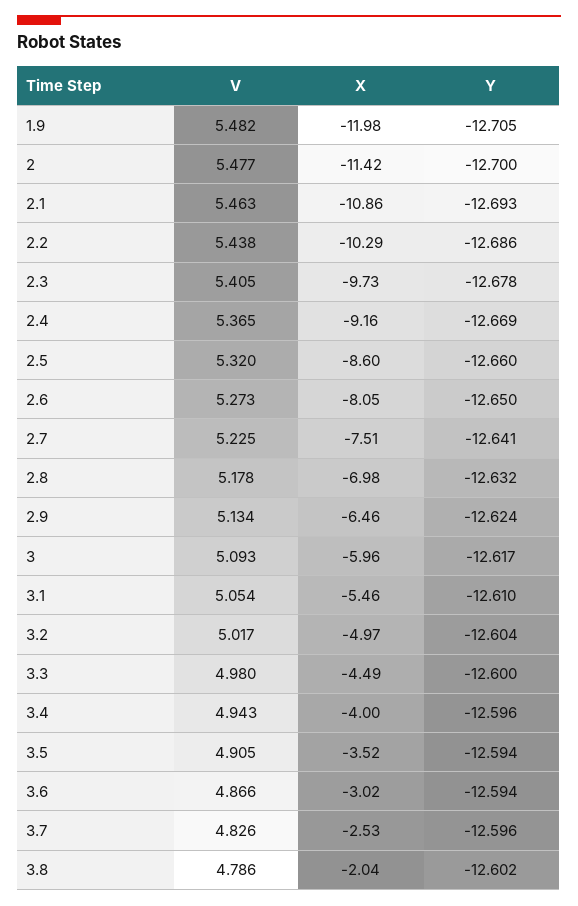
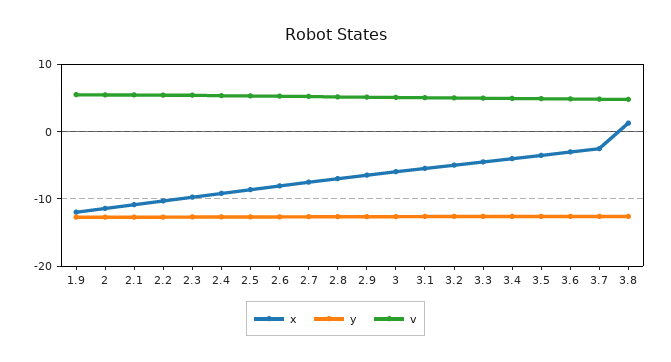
  {
    "V": {
      "1.9": 5.482,
      "2": 5.477,
      "2.1": 5.463,
      "2.2": 5.438,
      "2.3": 5.405,
      "2.4": 5.365,
      "2.5": 5.32,
      "2.6": 5.273,
      "2.7": 5.225,
      "2.8": 5.178,
      "2.9": 5.134,
      "3": 5.093,
      "3.1": 5.054,
      "3.2": 5.017,
      "3.3": 4.98,
      "3.4": 4.943,
      "3.5": 4.905,
      "3.6": 4.866,
      "3.7": 4.826,
      "3.8": 4.786
    },
    "X": {
      "1.9": -11.98,
      "2": -11.42,
      "2.1": -10.86,
      "2.2": -10.29,
      "2.3": -9.73,
      "2.4": -9.16,
      "2.5": -8.6,
      "2.6": -8.05,
      "2.7": -7.51,
      "2.8": -6.98,
      "2.9": -6.46,
      "3": -5.96,
      "3.1": -5.46,
      "3.2": -4.97,
      "3.3": -4.49,
      "3.4": -4,
      "3.5": -3.52,
      "3.6": -3.02,
      "3.7": -2.53,
-     "3.8": -2.04
+     "3.8": 1
    },
    "Y": {
      "1.9": -12.705,
      "2": -12.7,
      "2.1": -12.693,
      "2.2": -12.686,
      "2.3": -12.678,
      "2.4": -12.669,
      "2.5": -12.66,
      "2.6": -12.65,
      "2.7": -12.641,
      "2.8": -12.632,
      "2.9": -12.624,
      "3": -12.617,
      "3.1": -12.61,
      "3.2": -12.604,
      "3.3": -12.6,
      "3.4": -12.596,
      "3.5": -12.594,
      "3.6": -12.594,
      "3.7": -12.596,
      "3.8": -12.602
    }
  }

